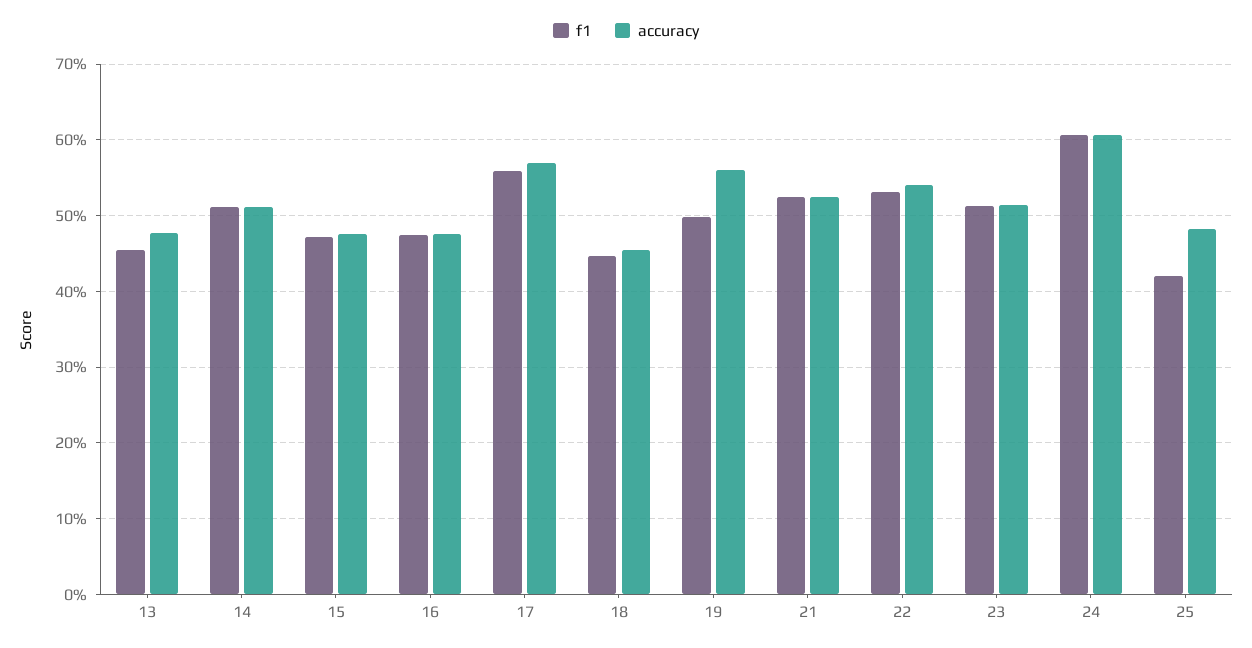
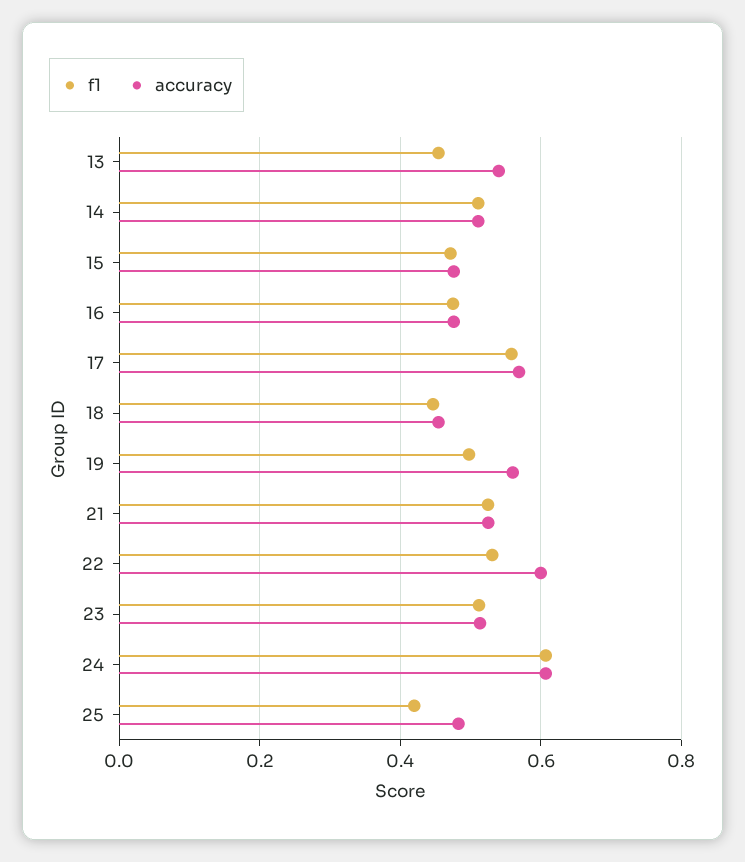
  {
    "f1": {
      "13": 0.45,
      "14": 0.51,
      "15": 0.47,
      "16": 0.48,
      "17": 0.56,
      "18": 0.45,
      "19": 0.5,
      "21": 0.52,
      "22": 0.53,
      "23": 0.51,
      "24": 0.61,
      "25": 0.42
    },
    "accuracy": {
-     "13": 0.48,
+     "13": 0.54,
      "14": 0.51,
      "15": 0.48,
      "16": 0.48,
      "17": 0.57,
      "18": 0.45,
      "19": 0.56,
      "21": 0.53,
-     "22": 0.54,
+     "22": 0.6,
      "23": 0.51,
      "24": 0.61,
      "25": 0.48
    }
  }

